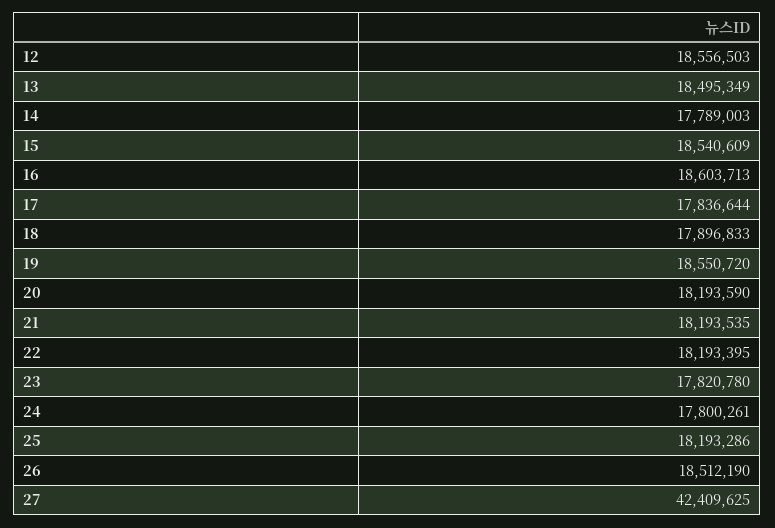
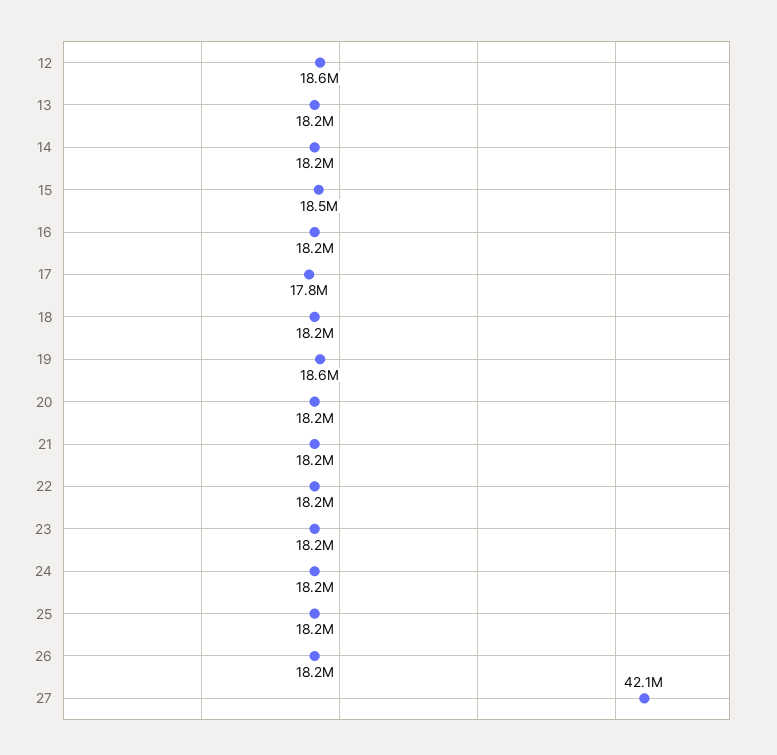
  {
    "12": 18556503,
-   "13": 18495349,
+   "13": 18200000,
-   "14": 17789003,
+   "14": 18200000,
    "15": 18540609,
-   "16": 18603713,
+   "16": 18200000,
    "17": 17836644,
-   "18": 17896833,
+   "18": 18200000,
    "19": 18550720,
    "20": 18193590,
    "21": 18193535,
    "22": 18193395,
-   "23": 17820780,
+   "23": 18200000,
-   "24": 17800261,
+   "24": 18200000,
    "25": 18193286,
-   "26": 18512190,
+   "26": 18200000,
-   "27": 42409625
+   "27": 42100000
  }

